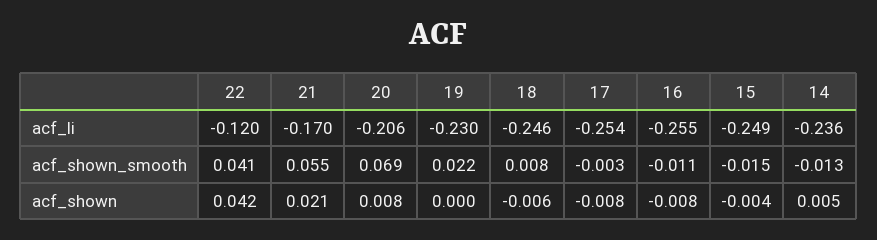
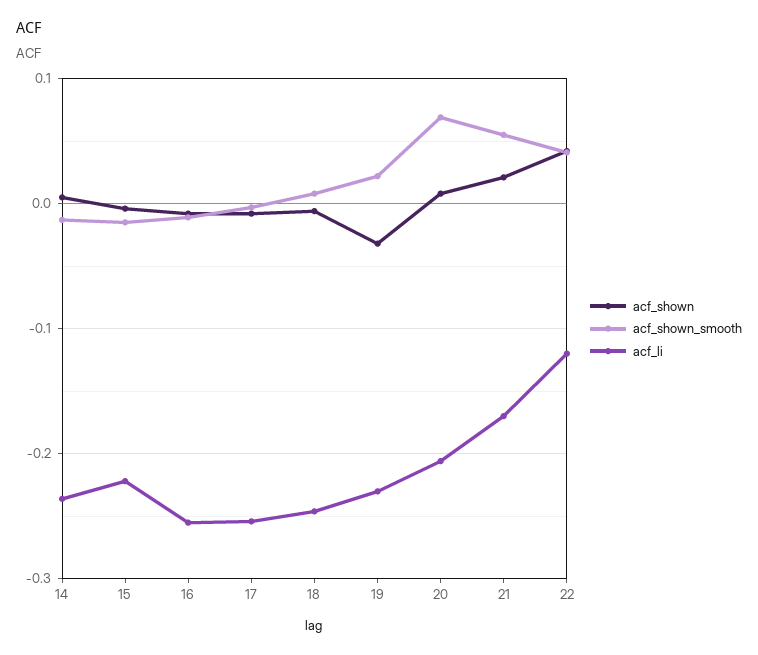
  {
    "acf_li": {
      "22": -0.12,
      "21": -0.17,
      "20": -0.206,
      "19": -0.23,
      "18": -0.246,
      "17": -0.254,
      "16": -0.255,
-     "15": -0.249,
+     "15": -0.22,
      "14": -0.236
    },
    "acf_shown_smooth": {
      "22": 0.041,
      "21": 0.055,
      "20": 0.069,
      "19": 0.022,
      "18": 0.008,
      "17": -0.003,
      "16": -0.011,
      "15": -0.015,
      "14": -0.013
    },
    "acf_shown": {
      "22": 0.042,
      "21": 0.021,
      "20": 0.008,
-     "19": 0,
+     "19": -0.03,
      "18": -0.006,
      "17": -0.008,
      "16": -0.008,
      "15": -0.004,
      "14": 0.005
    }
  }

